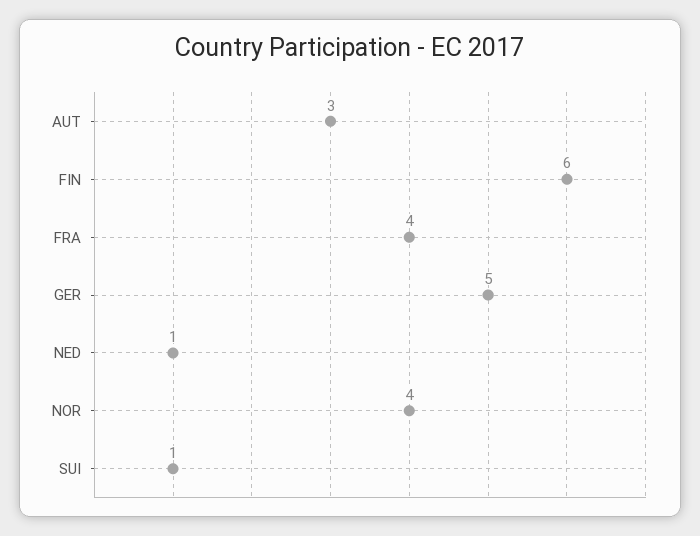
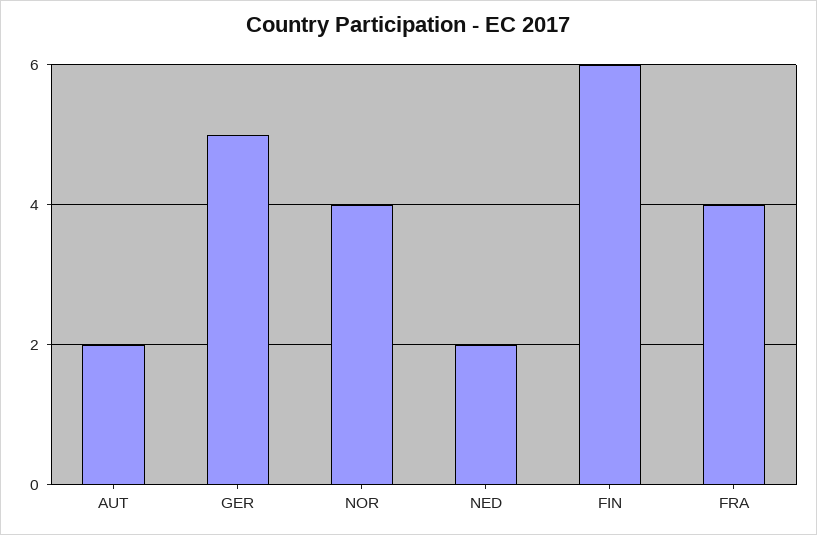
  {
-   "AUT": 3,
+   "AUT": 2,
    "FIN": 6,
    "FRA": 4,
    "GER": 5,
-   "NED": 1,
+   "NED": 2,
-   "NOR": 4,
+   "NOR": 4
-   "SUI": 1
  }

